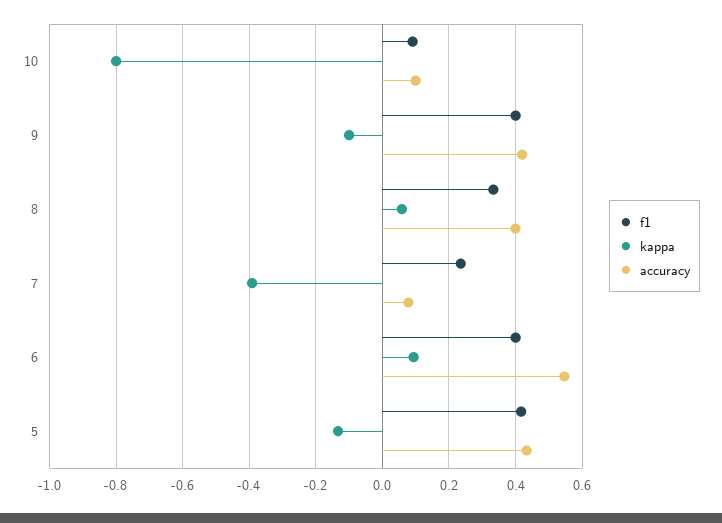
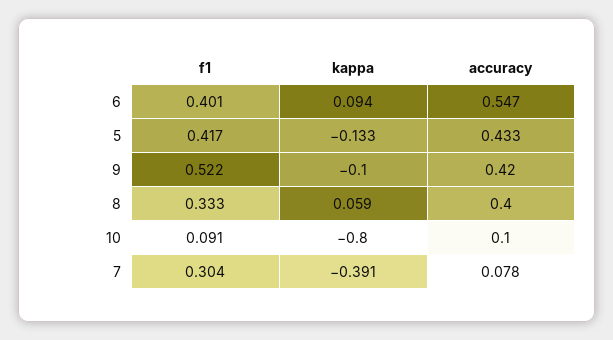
  {
    "f1": {
      "10": 0.091,
-     "9": 0.4,
+     "9": 0.522,
      "8": 0.333,
-     "7": 0.24,
+     "7": 0.304,
      "6": 0.401,
      "5": 0.417
    },
    "kappa": {
      "10": -0.8,
      "9": -0.1,
      "8": 0.059,
      "7": -0.391,
      "6": 0.094,
      "5": -0.133
    },
    "accuracy": {
      "10": 0.1,
      "9": 0.42,
      "8": 0.4,
      "7": 0.078,
      "6": 0.547,
      "5": 0.433
    }
  }

